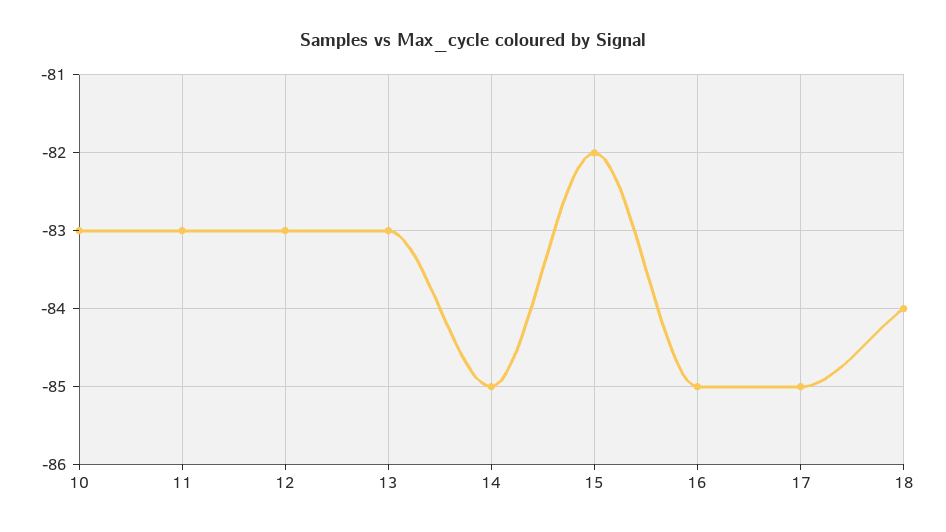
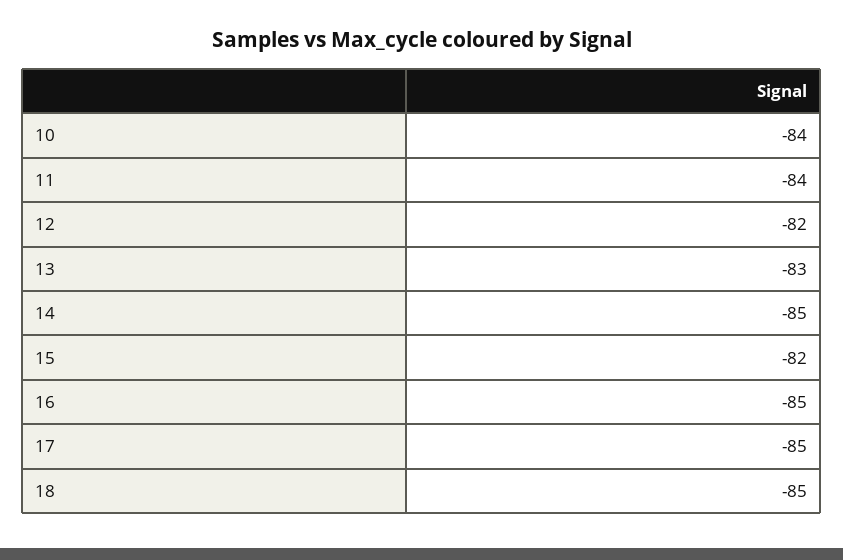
  {
-   "10": -83,
+   "10": -84,
-   "11": -83,
+   "11": -84,
-   "12": -83,
+   "12": -82,
    "13": -83,
    "14": -85,
    "15": -82,
    "16": -85,
    "17": -85,
-   "18": -84
+   "18": -85
  }

